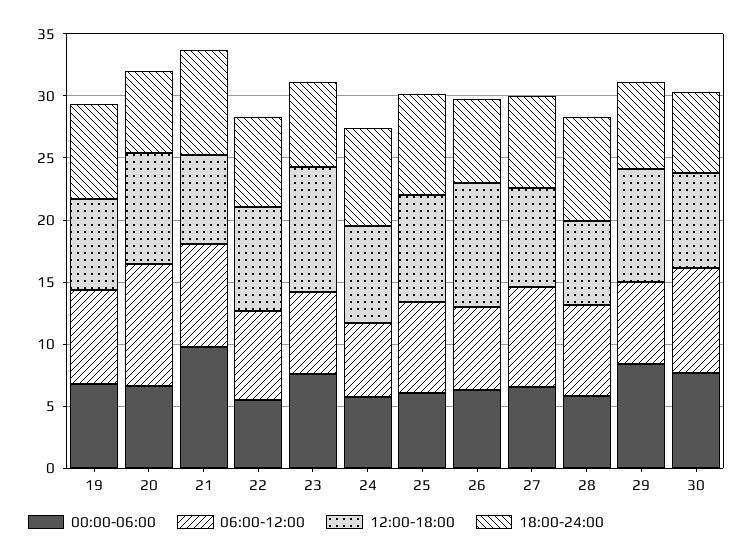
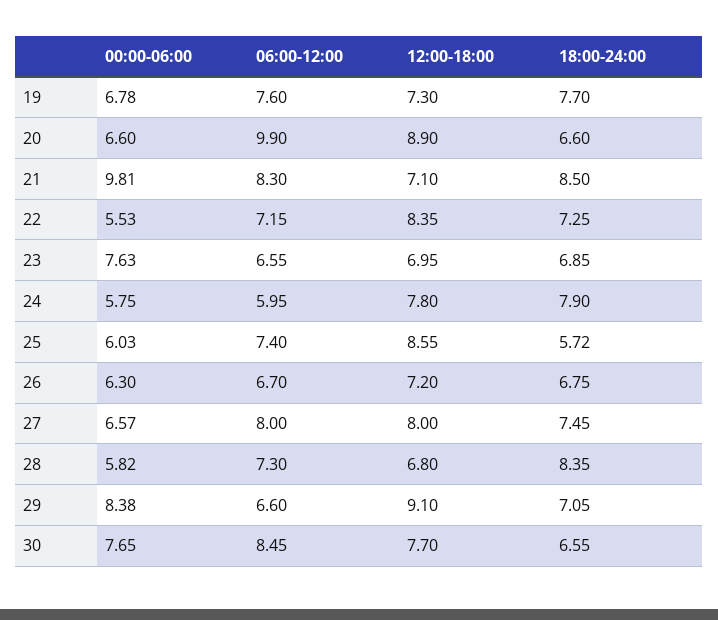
  {
    "00:00-06:00": {
      "19": 6.78,
      "20": 6.6,
      "21": 9.81,
      "22": 5.53,
      "23": 7.63,
      "24": 5.75,
      "25": 6.03,
      "26": 6.3,
      "27": 6.57,
      "28": 5.82,
      "29": 8.38,
      "30": 7.65
    },
    "06:00-12:00": {
      "19": 7.6,
      "20": 9.9,
      "21": 8.3,
      "22": 7.15,
      "23": 6.55,
      "24": 5.95,
      "25": 7.4,
      "26": 6.7,
      "27": 8,
      "28": 7.3,
      "29": 6.6,
      "30": 8.45
    },
    "12:00-18:00": {
      "19": 7.3,
      "20": 8.9,
      "21": 7.1,
      "22": 8.35,
-     "23": 10,
+     "23": 6.95,
      "24": 7.8,
      "25": 8.55,
-     "26": 10,
+     "26": 7.2,
      "27": 8,
      "28": 6.8,
      "29": 9.1,
      "30": 7.7
    },
    "18:00-24:00": {
      "19": 7.7,
      "20": 6.6,
      "21": 8.5,
      "22": 7.25,
      "23": 6.85,
      "24": 7.9,
-     "25": 8,
+     "25": 5.72,
      "26": 6.75,
      "27": 7.45,
      "28": 8.35,
      "29": 7.05,
      "30": 6.55
    }
  }

